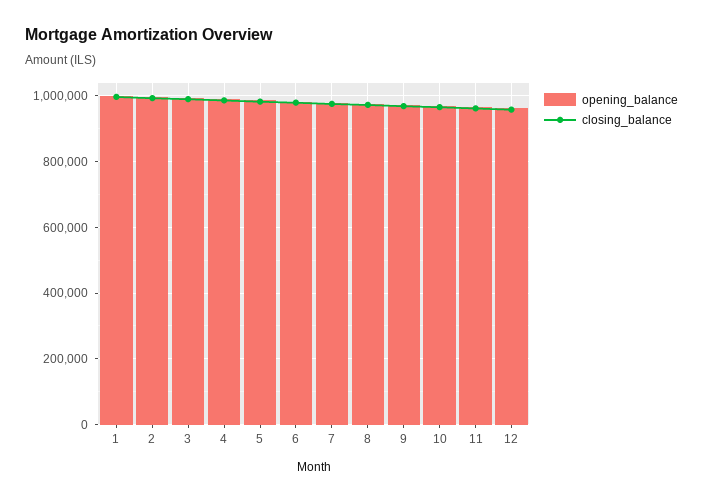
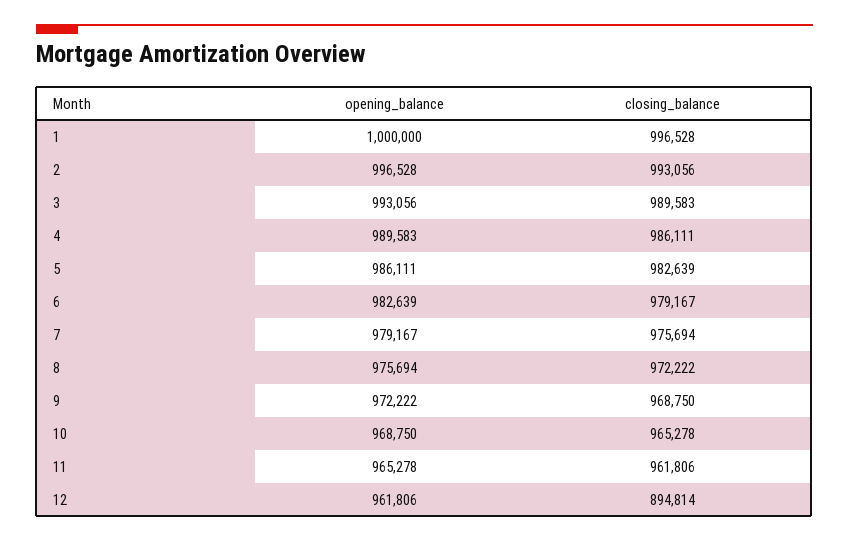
  {
    "opening_balance": {
      "1": 1000000,
      "2": 996528,
      "3": 993056,
      "4": 989583,
      "5": 986111,
      "6": 982639,
      "7": 979167,
      "8": 975694,
      "9": 972222,
      "10": 968750,
      "11": 965278,
      "12": 961806
    },
    "closing_balance": {
      "1": 996528,
      "2": 993056,
      "3": 989583,
      "4": 986111,
      "5": 982639,
      "6": 979167,
      "7": 975694,
      "8": 972222,
      "9": 968750,
      "10": 965278,
      "11": 961806,
-     "12": 960000
+     "12": 894814
    }
  }

